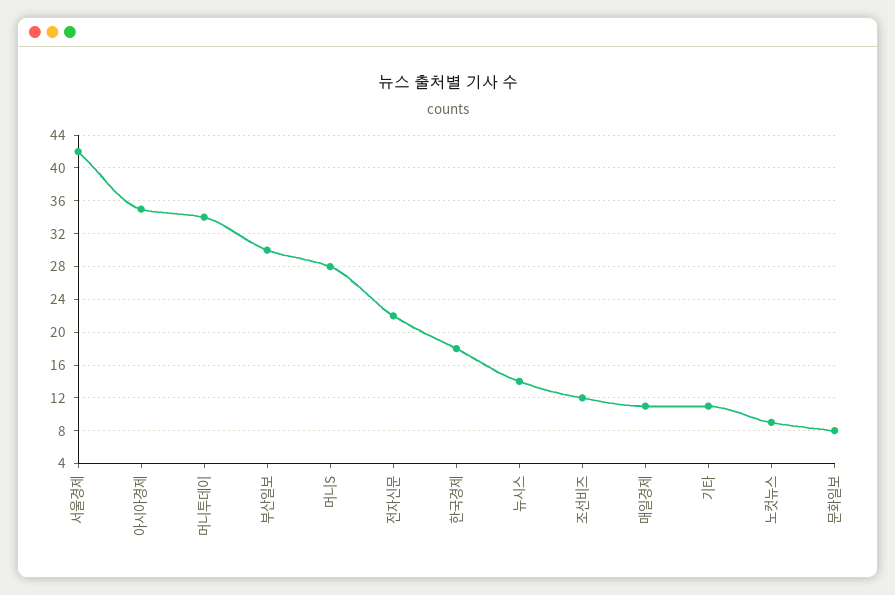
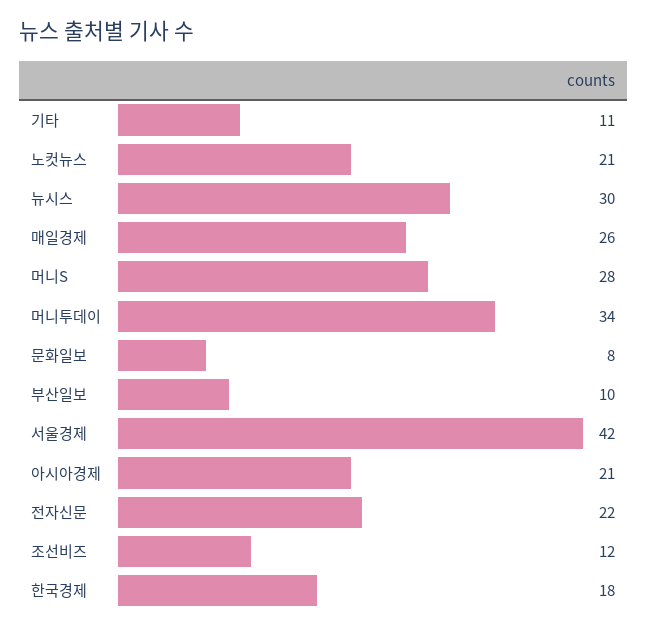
  {
    "서울경제": 42,
-   "아시아경제": 35,
+   "아시아경제": 21,
    "머니투데이": 34,
-   "부산일보": 30,
+   "부산일보": 10,
    "머니S": 28,
    "전자신문": 22,
    "한국경제": 18,
-   "뉴시스": 14,
+   "뉴시스": 30,
    "조선비즈": 12,
-   "매일경제": 11,
+   "매일경제": 26,
    "기타": 11,
-   "노컷뉴스": 9,
+   "노컷뉴스": 21,
    "문화일보": 8
  }

